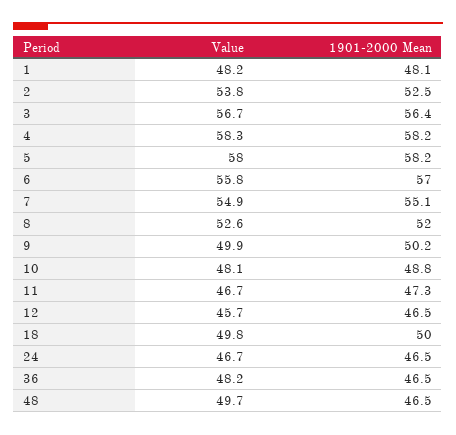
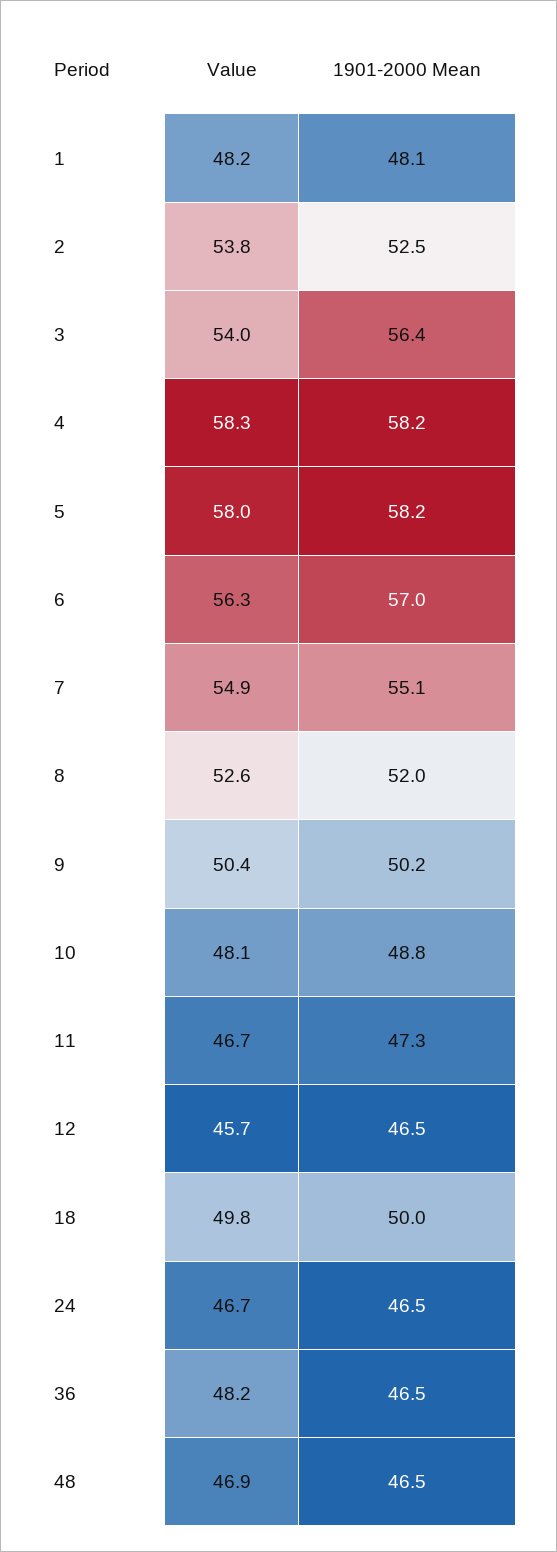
  {
    "Value": {
      "1": 48.2,
      "2": 53.8,
-     "3": 56.7,
+     "3": 54,
      "4": 58.3,
      "5": 58,
-     "6": 55.8,
+     "6": 56.3,
      "7": 54.9,
      "8": 52.6,
-     "9": 49.9,
+     "9": 50.4,
      "10": 48.1,
      "11": 46.7,
      "12": 45.7,
      "18": 49.8,
      "24": 46.7,
      "36": 48.2,
-     "48": 49.7
+     "48": 46.9
    },
    "1901-2000 Mean": {
      "1": 48.1,
      "2": 52.5,
      "3": 56.4,
      "4": 58.2,
      "5": 58.2,
      "6": 57,
      "7": 55.1,
      "8": 52,
      "9": 50.2,
      "10": 48.8,
      "11": 47.3,
      "12": 46.5,
      "18": 50,
      "24": 46.5,
      "36": 46.5,
      "48": 46.5
    }
  }

